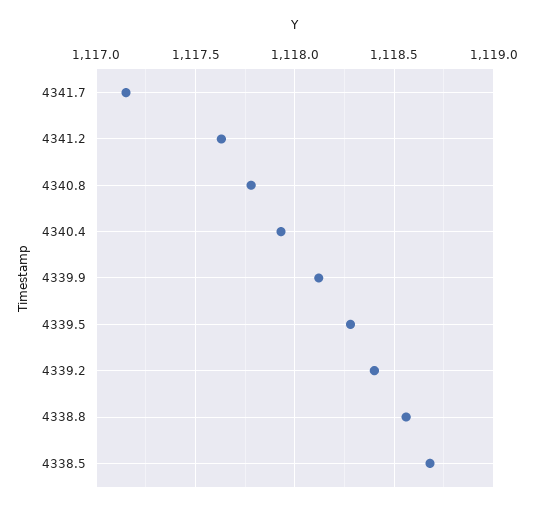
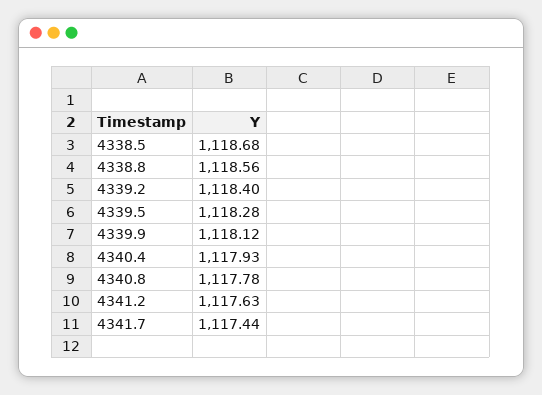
  {
-   "4341.7": 1117.15,
+   "4341.7": 1117.44,
    "4341.2": 1117.63,
    "4340.8": 1117.78,
    "4340.4": 1117.93,
    "4339.9": 1118.12,
    "4339.5": 1118.28,
    "4339.2": 1118.4,
    "4338.8": 1118.56,
    "4338.5": 1118.68
  }

